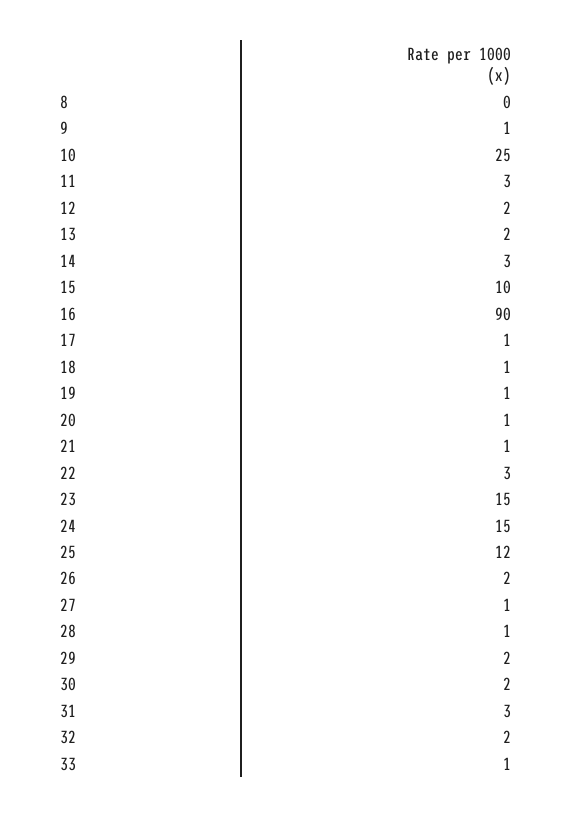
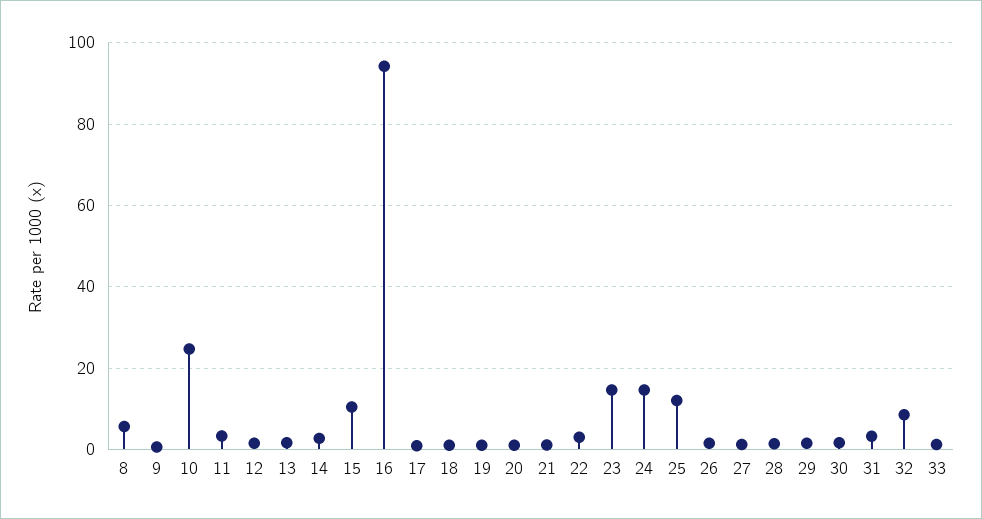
  {
-   "8": 0,
+   "8": 6,
    "9": 1,
    "10": 25,
    "11": 3,
    "12": 2,
    "13": 2,
    "14": 3,
    "15": 10,
-   "16": 90,
+   "16": 94,
    "17": 1,
    "18": 1,
    "19": 1,
    "20": 1,
    "21": 1,
    "22": 3,
    "23": 15,
    "24": 15,
    "25": 12,
    "26": 2,
    "27": 1,
    "28": 1,
    "29": 2,
    "30": 2,
    "31": 3,
-   "32": 2,
+   "32": 8,
    "33": 1
  }

